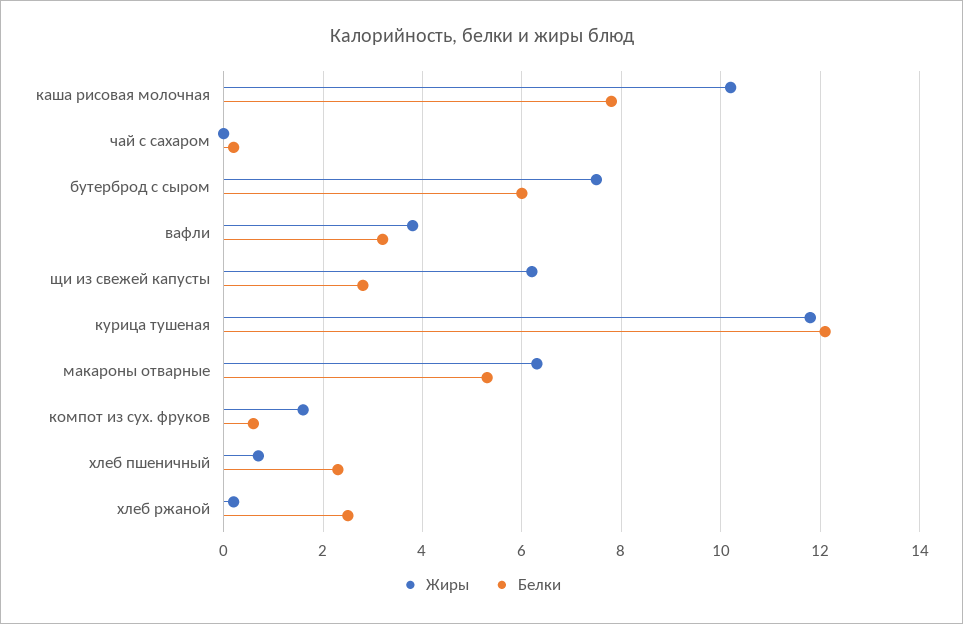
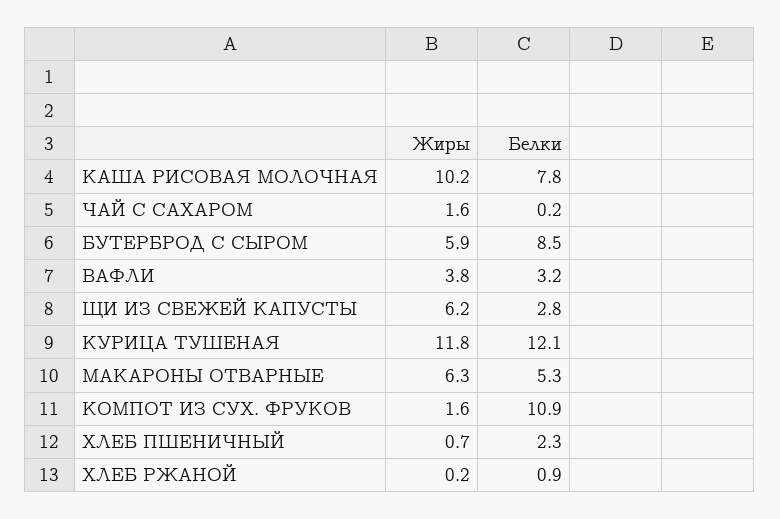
  {
    "Жиры": {
      "каша рисовая молочная": 10.2,
-     "чай с сахаром": 0,
+     "чай с сахаром": 1.6,
-     "бутерброд с сыром": 7.5,
+     "бутерброд с сыром": 5.9,
      "вафли": 3.8,
      "щи из свежей капусты": 6.2,
      "курица тушеная": 11.8,
      "макароны отварные": 6.3,
      "компот из сух. фруков": 1.6,
      "хлеб пшеничный": 0.7,
      "хлеб ржаной": 0.2
    },
    "Белки": {
      "каша рисовая молочная": 7.8,
      "чай с сахаром": 0.2,
-     "бутерброд с сыром": 6,
+     "бутерброд с сыром": 8.5,
      "вафли": 3.2,
      "щи из свежей капусты": 2.8,
      "курица тушеная": 12.1,
      "макароны отварные": 5.3,
-     "компот из сух. фруков": 0.5,
+     "компот из сух. фруков": 10.9,
      "хлеб пшеничный": 2.3,
-     "хлеб ржаной": 2.5
+     "хлеб ржаной": 0.9
    }
  }

